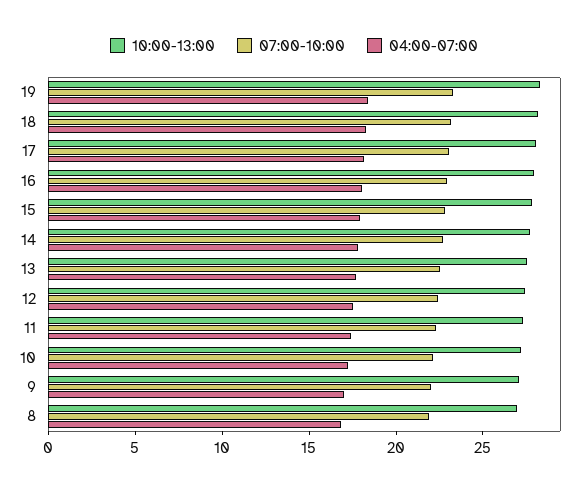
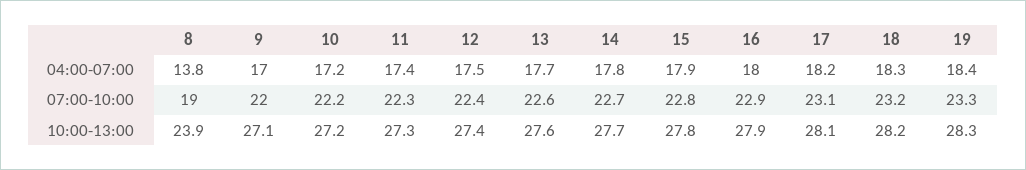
  {
    "10:00-13:00": {
      "19": 28.3,
      "18": 28.2,
      "17": 28.1,
      "16": 27.9,
      "15": 27.8,
      "14": 27.7,
      "13": 27.6,
      "12": 27.4,
      "11": 27.3,
      "10": 27.2,
      "9": 27.1,
-     "8": 27
+     "8": 23.9
    },
    "07:00-10:00": {
      "19": 23.3,
      "18": 23.2,
      "17": 23.1,
      "16": 22.9,
      "15": 22.8,
      "14": 22.7,
      "13": 22.6,
      "12": 22.4,
      "11": 22.3,
      "10": 22.2,
      "9": 22,
-     "8": 22
+     "8": 19
    },
    "04:00-07:00": {
      "19": 18.4,
      "18": 18.3,
      "17": 18.2,
      "16": 18,
      "15": 17.9,
      "14": 17.8,
      "13": 17.7,
      "12": 17.5,
      "11": 17.4,
      "10": 17.2,
      "9": 17,
-     "8": 17
+     "8": 13.8
    }
  }

